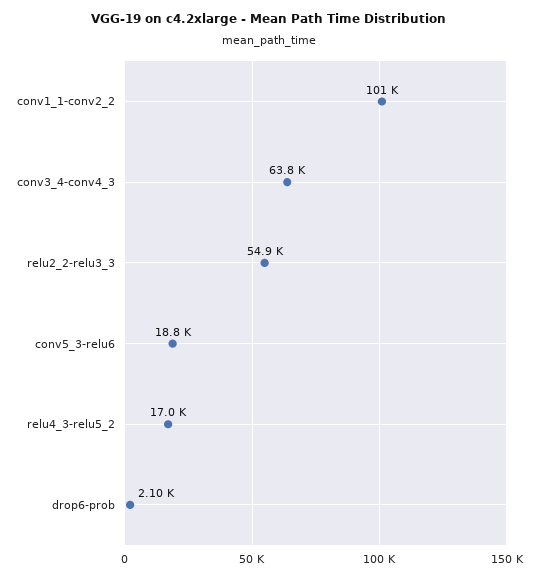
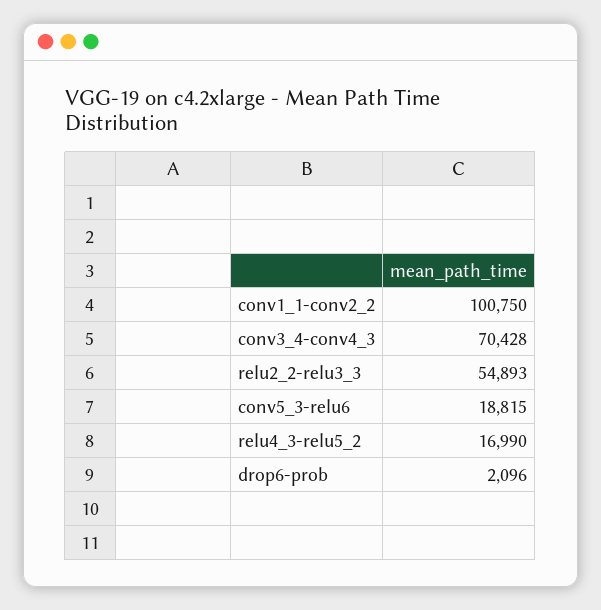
  {
    "conv1_1-conv2_2": 100750,
-   "conv3_4-conv4_3": 63800,
+   "conv3_4-conv4_3": 70428,
    "relu2_2-relu3_3": 54893,
    "conv5_3-relu6": 18815,
    "relu4_3-relu5_2": 16990,
    "drop6-prob": 2096
  }

